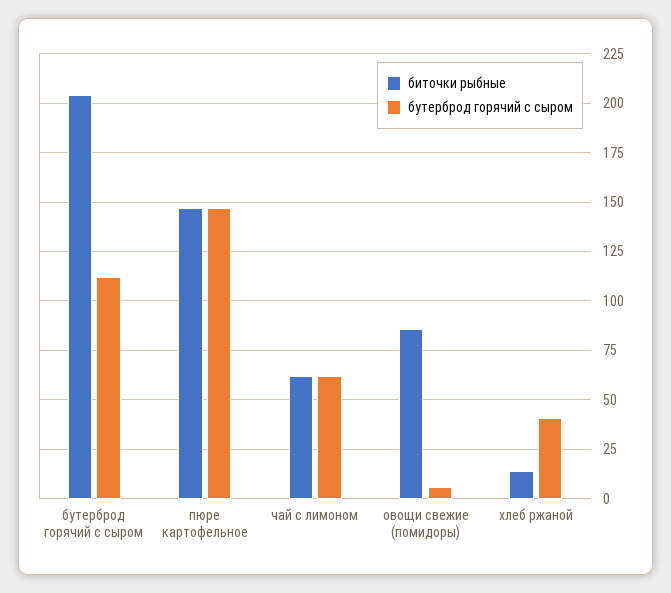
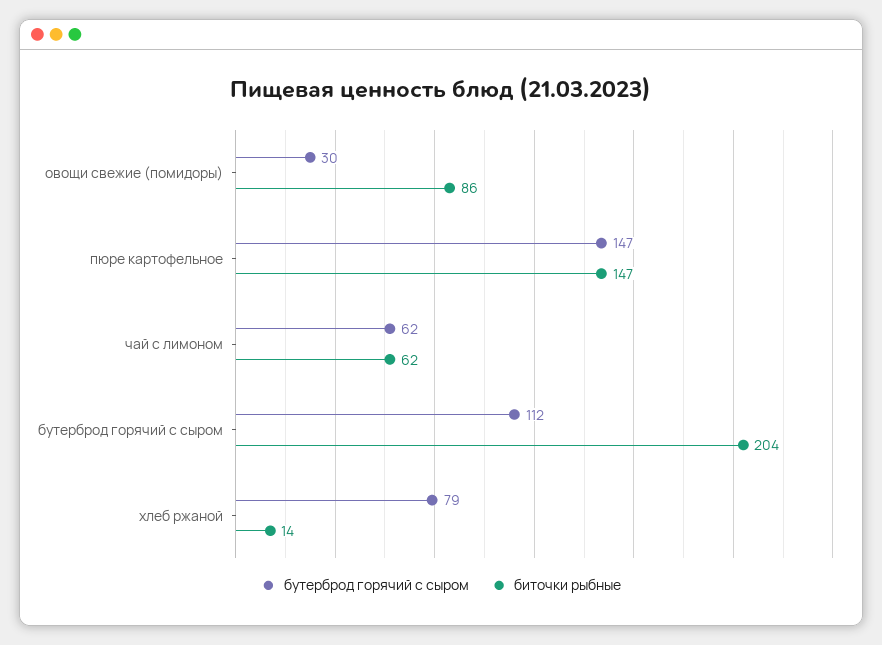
  {
    "биточки рыбные": {
      "бутерброд горячий с сыром": 204,
      "пюре картофельное": 147,
      "чай с лимоном": 62,
      "овощи свежие (помидоры)": 86,
      "хлеб ржаной": 14
    },
    "бутерброд горячий с сыром": {
      "бутерброд горячий с сыром": 112,
      "пюре картофельное": 147,
      "чай с лимоном": 62,
-     "овощи свежие (помидоры)": 5,
+     "овощи свежие (помидоры)": 30,
-     "хлеб ржаной": 40
+     "хлеб ржаной": 79
    }
  }

